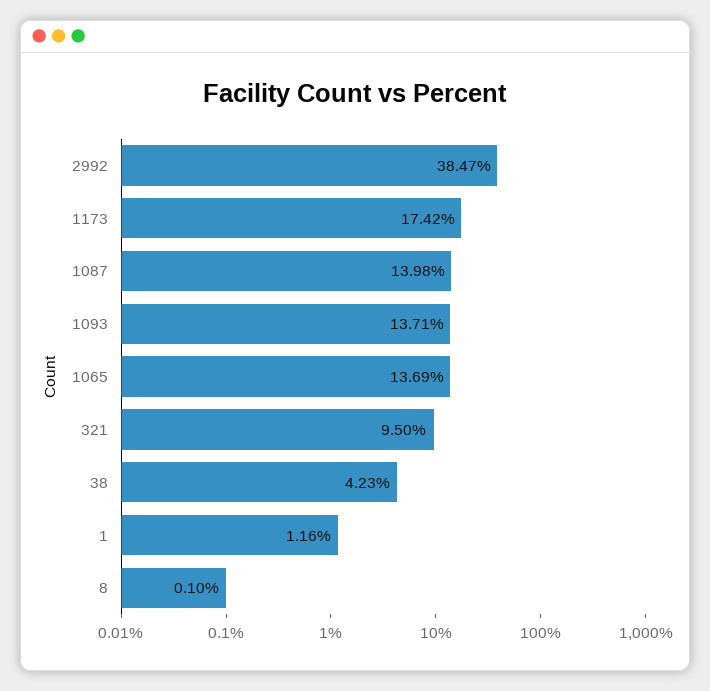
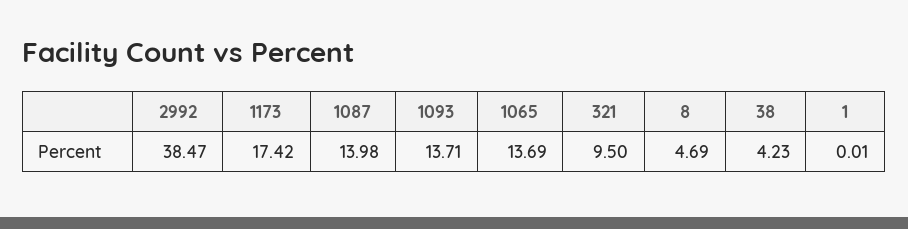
  {
    "2992": 38.47,
    "1173": 17.42,
    "1087": 13.98,
    "1093": 13.71,
    "1065": 13.69,
    "321": 9.5,
    "38": 4.23,
-   "1": 1.16,
+   "1": 0.01,
-   "8": 0.1
+   "8": 4.69
  }

